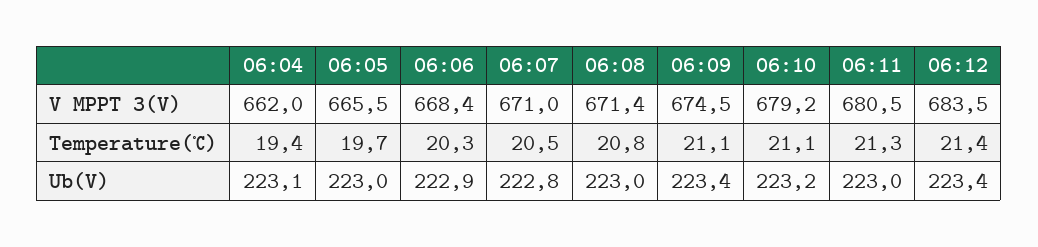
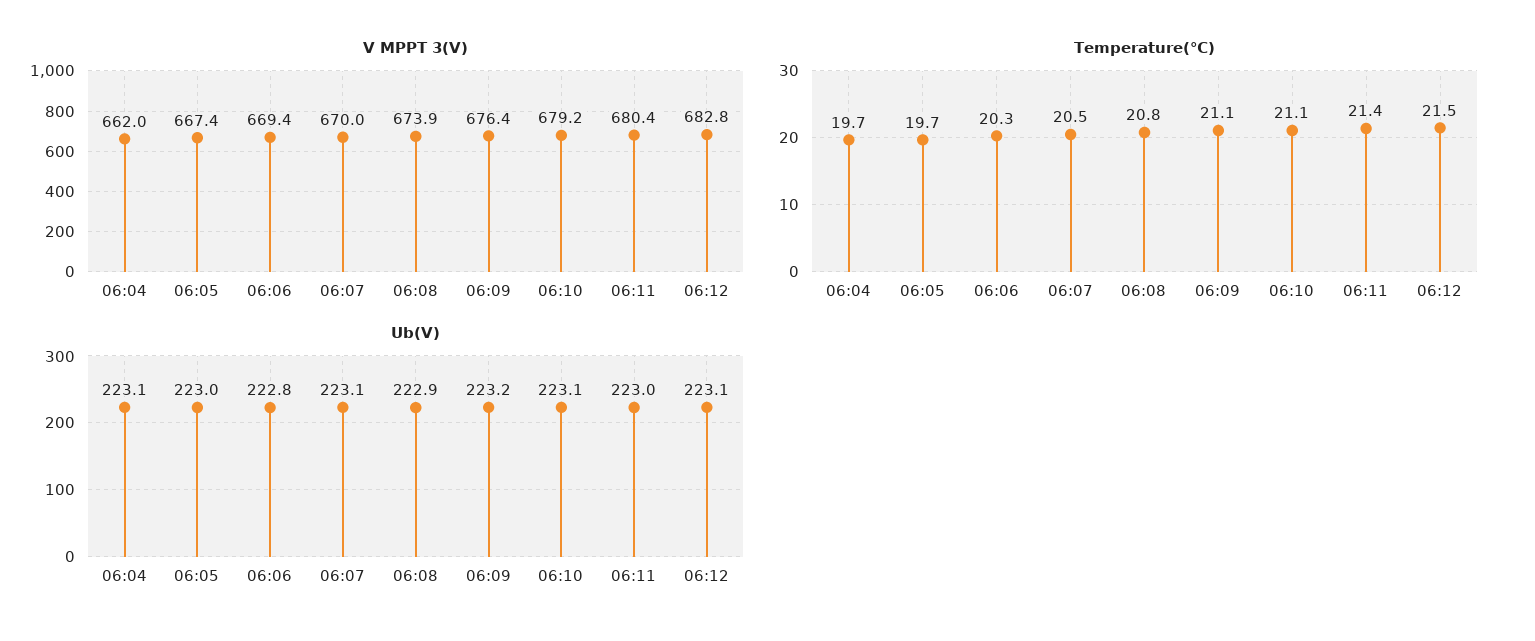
  {
    "V MPPT 3(V)": {
      "06:04": 662,
-     "06:05": 665.5,
+     "06:05": 667.4,
-     "06:06": 668.4,
+     "06:06": 669.4,
-     "06:07": 671,
+     "06:07": 670,
-     "06:08": 671.4,
+     "06:08": 673.9,
-     "06:09": 674.5,
+     "06:09": 676.4,
      "06:10": 679.2,
-     "06:11": 680.5,
+     "06:11": 680.4,
-     "06:12": 683.5
+     "06:12": 682.8
    },
    "Temperature(℃)": {
-     "06:04": 19.4,
+     "06:04": 19.7,
      "06:05": 19.7,
      "06:06": 20.3,
      "06:07": 20.5,
      "06:08": 20.8,
      "06:09": 21.1,
      "06:10": 21.1,
-     "06:11": 21.3,
+     "06:11": 21.4,
-     "06:12": 21.4
+     "06:12": 21.5
    },
    "Ub(V)": {
      "06:04": 223.1,
      "06:05": 223,
-     "06:06": 222.9,
+     "06:06": 222.8,
-     "06:07": 222.8,
+     "06:07": 223.1,
-     "06:08": 223,
+     "06:08": 222.9,
-     "06:09": 223.4,
+     "06:09": 223.2,
-     "06:10": 223.2,
+     "06:10": 223.1,
      "06:11": 223,
-     "06:12": 223.4
+     "06:12": 223.1
    }
  }

